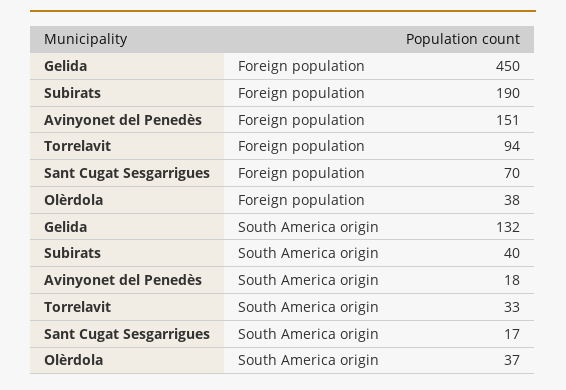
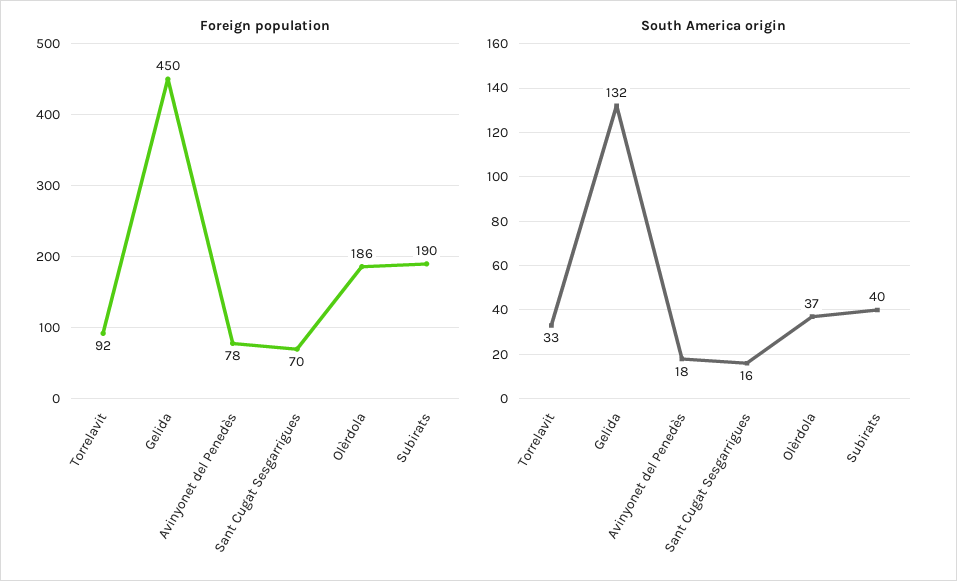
  {
    "Foreign population": {
      "Gelida": 450,
      "Subirats": 190,
-     "Avinyonet del Penedès": 151,
+     "Avinyonet del Penedès": 78,
-     "Torrelavit": 94,
+     "Torrelavit": 92,
      "Sant Cugat Sesgarrigues": 70,
-     "Olèrdola": 38
+     "Olèrdola": 186
    },
    "South America origin": {
      "Gelida": 132,
      "Subirats": 40,
      "Avinyonet del Penedès": 18,
      "Torrelavit": 33,
-     "Sant Cugat Sesgarrigues": 17,
+     "Sant Cugat Sesgarrigues": 16,
      "Olèrdola": 37
    }
  }

